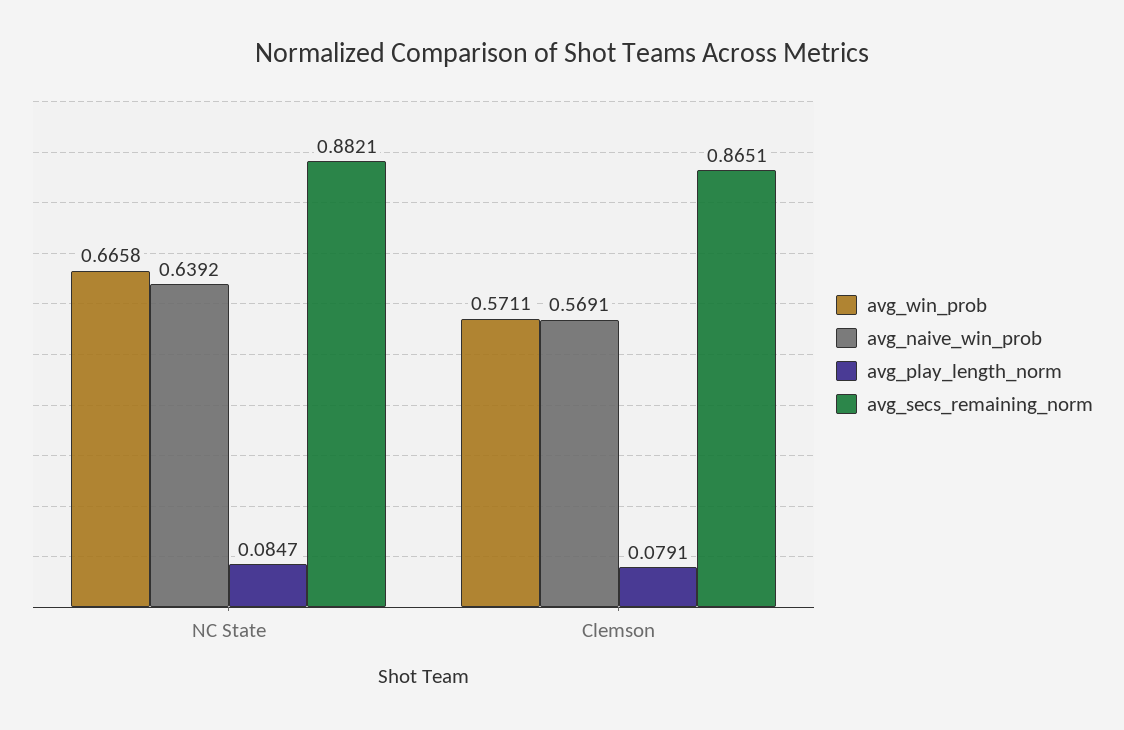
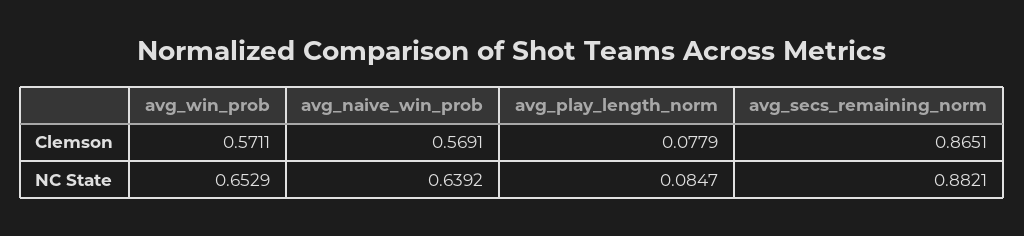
  {
    "avg_win_prob": {
-     "NC State": 0.6658,
+     "NC State": 0.6529,
      "Clemson": 0.5711
    },
    "avg_naive_win_prob": {
      "NC State": 0.6392,
      "Clemson": 0.5691
    },
    "avg_play_length_norm": {
      "NC State": 0.0847,
-     "Clemson": 0.0791
+     "Clemson": 0.0779
    },
    "avg_secs_remaining_norm": {
      "NC State": 0.8821,
      "Clemson": 0.8651
    }
  }

